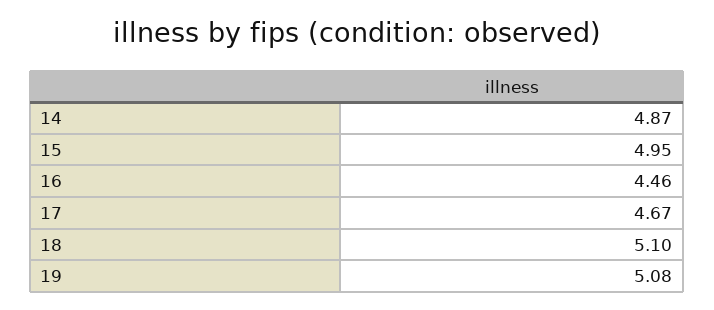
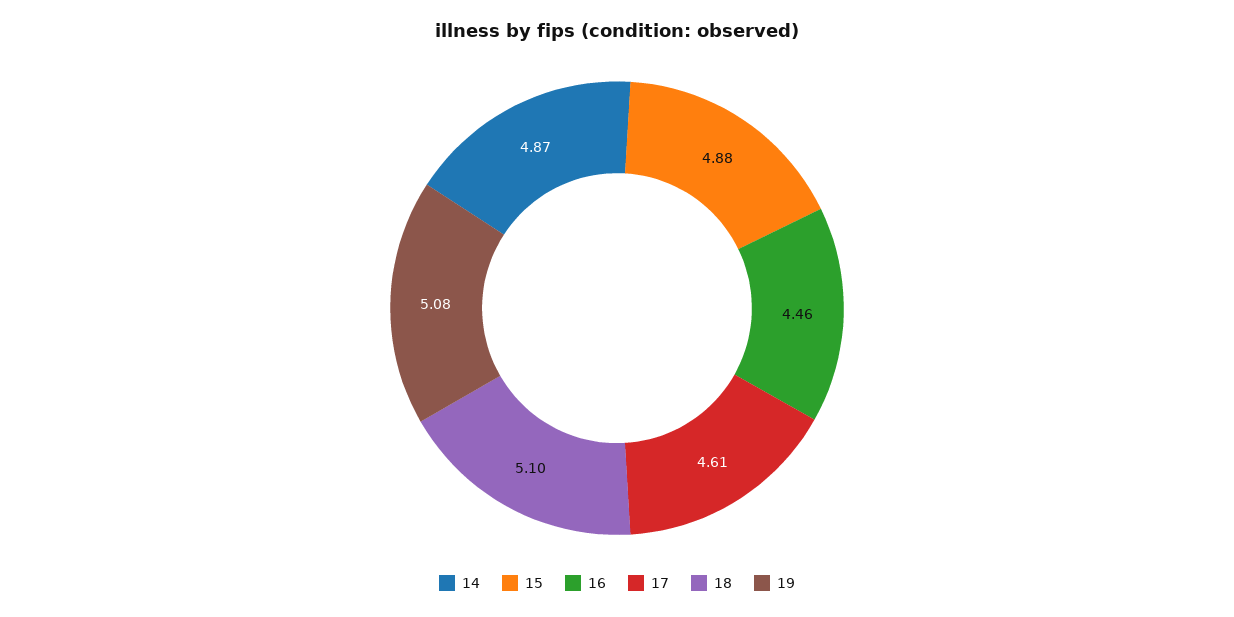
  {
    "14": 4.87,
-   "15": 4.95,
+   "15": 4.88,
    "16": 4.46,
-   "17": 4.67,
+   "17": 4.61,
    "18": 5.1,
    "19": 5.08
  }

